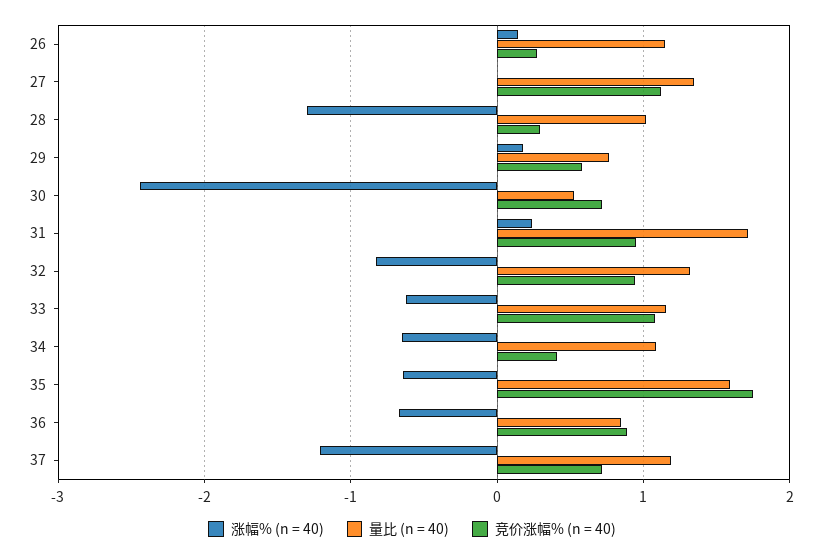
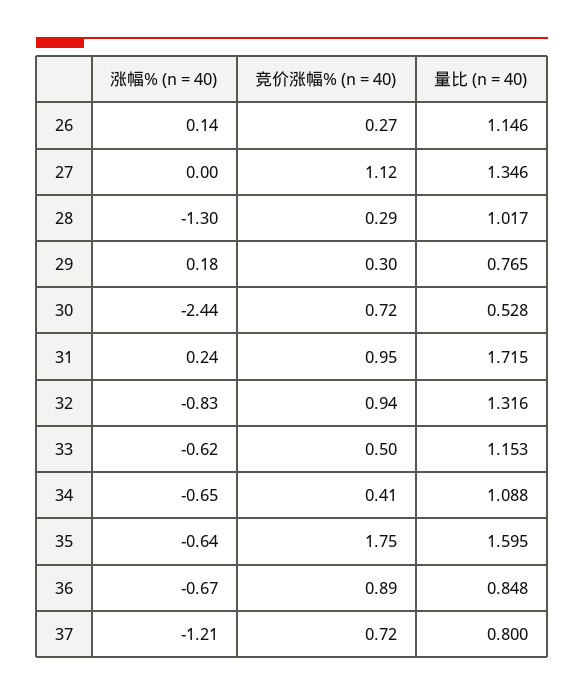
  {
    "涨幅% (n = 40)": {
      "26": 0.14,
      "27": 0,
      "28": -1.3,
      "29": 0.18,
      "30": -2.44,
      "31": 0.24,
      "32": -0.83,
      "33": -0.62,
      "34": -0.65,
      "35": -0.64,
      "36": -0.67,
      "37": -1.21
    },
    "量比 (n = 40)": {
      "26": 1.146,
      "27": 1.346,
      "28": 1.017,
      "29": 0.765,
      "30": 0.528,
      "31": 1.715,
      "32": 1.316,
      "33": 1.153,
      "34": 1.088,
      "35": 1.595,
      "36": 0.848,
-     "37": 1.2
+     "37": 0.8
    },
    "竞价涨幅% (n = 40)": {
      "26": 0.27,
      "27": 1.12,
      "28": 0.29,
-     "29": 0.6,
+     "29": 0.3,
      "30": 0.72,
      "31": 0.95,
      "32": 0.94,
-     "33": 1.1,
+     "33": 0.5,
      "34": 0.41,
      "35": 1.75,
      "36": 0.89,
      "37": 0.72
    }
  }

